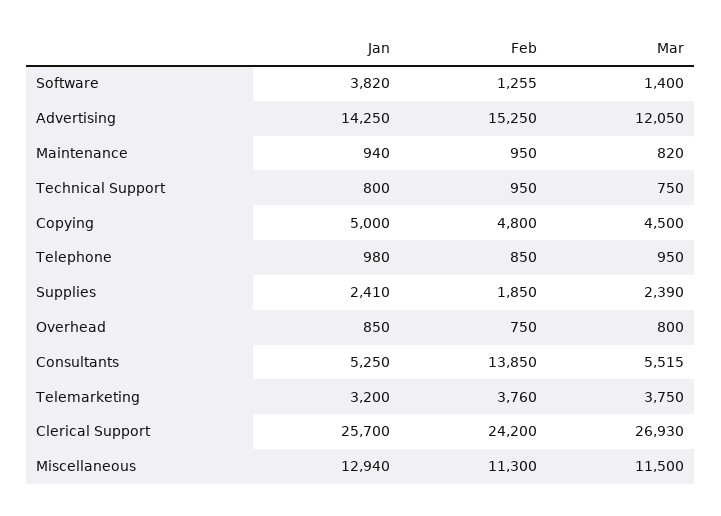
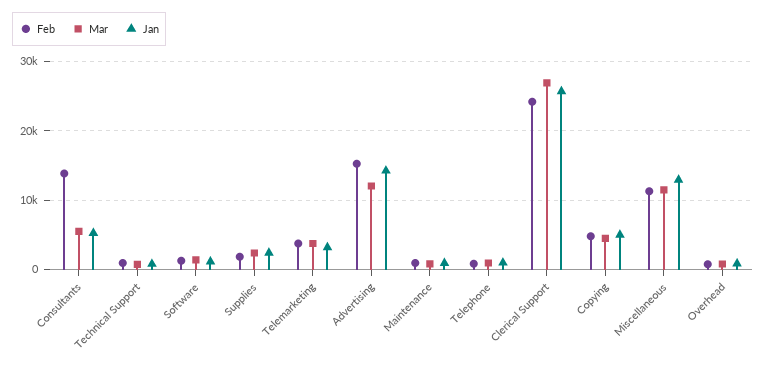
  {
    "Jan": {
-     "Software": 3820,
+     "Software": 1000,
      "Advertising": 14250,
      "Maintenance": 940,
      "Technical Support": 800,
      "Copying": 5000,
      "Telephone": 980,
      "Supplies": 2410,
      "Overhead": 850,
      "Consultants": 5250,
      "Telemarketing": 3200,
      "Clerical Support": 25700,
      "Miscellaneous": 12940
    },
    "Feb": {
      "Software": 1255,
      "Advertising": 15250,
      "Maintenance": 950,
      "Technical Support": 950,
      "Copying": 4800,
      "Telephone": 850,
      "Supplies": 1850,
      "Overhead": 750,
      "Consultants": 13850,
      "Telemarketing": 3760,
      "Clerical Support": 24200,
      "Miscellaneous": 11300
    },
    "Mar": {
      "Software": 1400,
      "Advertising": 12050,
      "Maintenance": 820,
      "Technical Support": 750,
      "Copying": 4500,
      "Telephone": 950,
      "Supplies": 2390,
      "Overhead": 800,
      "Consultants": 5515,
      "Telemarketing": 3750,
      "Clerical Support": 26930,
      "Miscellaneous": 11500
    }
  }

